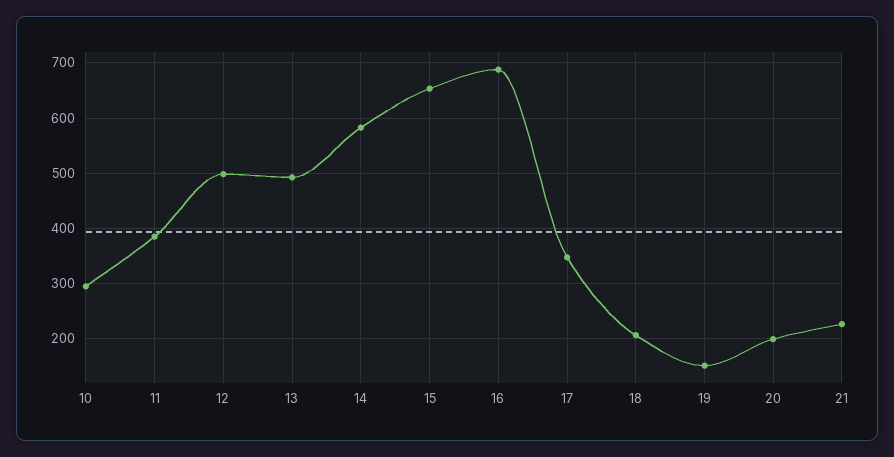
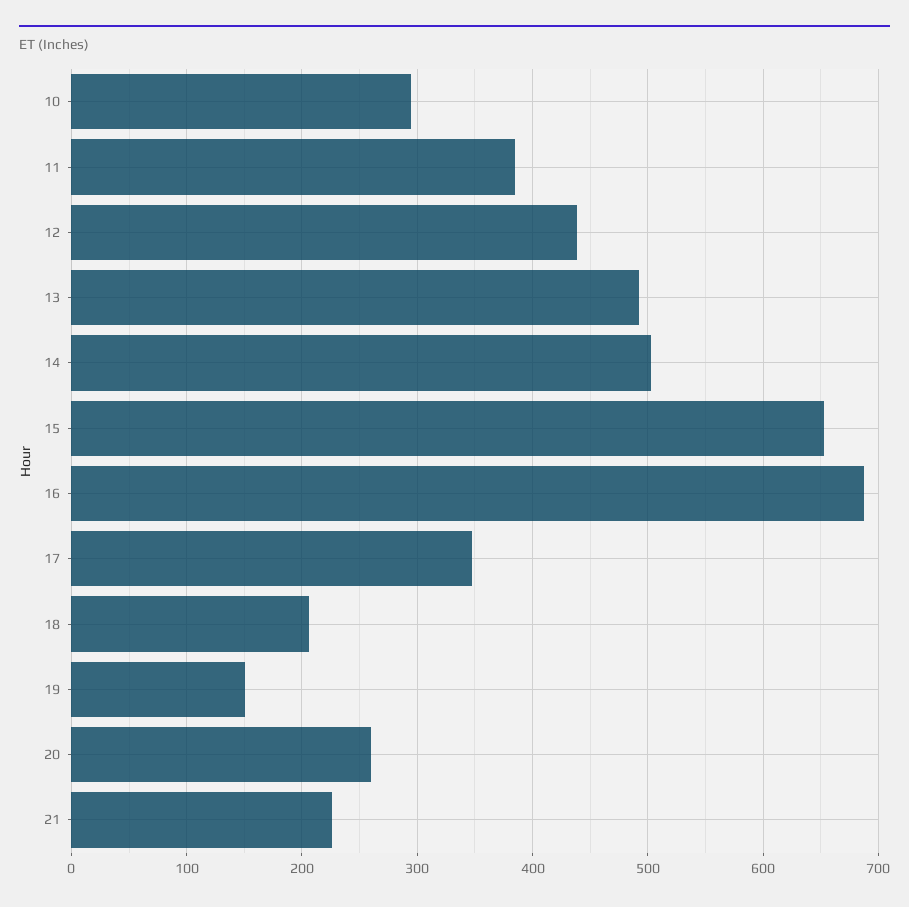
  {
    "10": 290,
    "11": 380,
-   "12": 500,
+   "12": 440,
    "13": 490,
-   "14": 580,
+   "14": 500,
    "15": 650,
    "16": 690,
    "17": 350,
    "18": 210,
    "19": 150,
-   "20": 200,
+   "20": 260,
    "21": 230
  }

